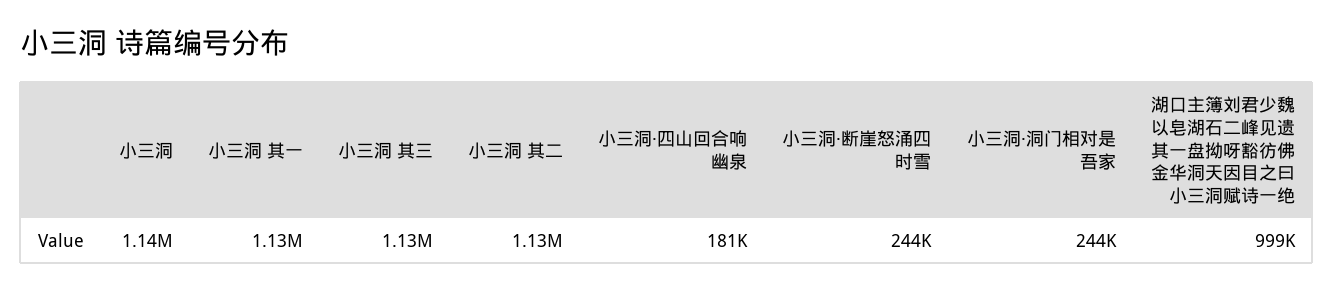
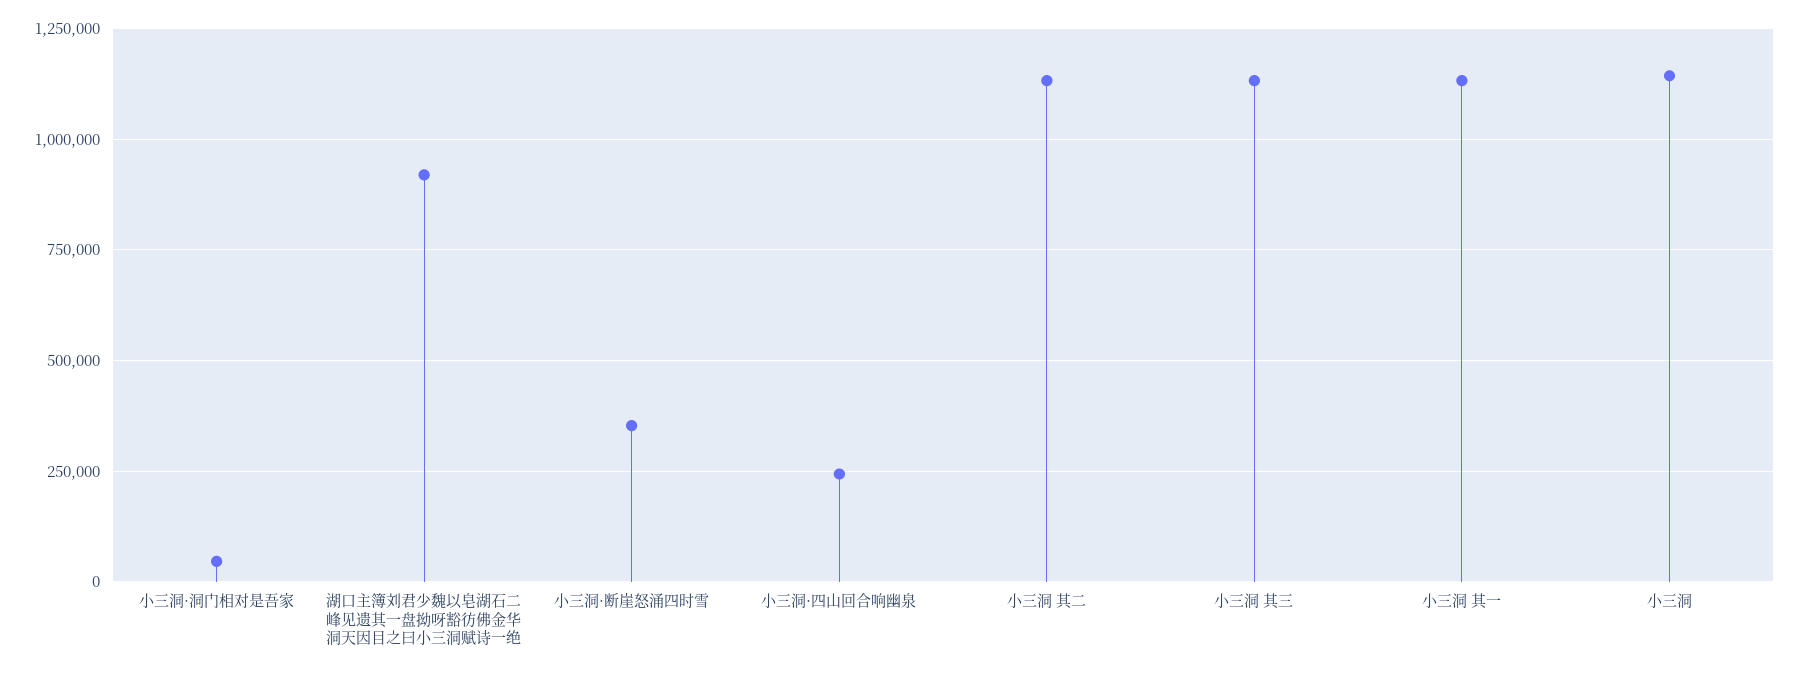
  {
    "小三洞": 1140000,
    "小三洞 其一": 1130000,
    "小三洞 其三": 1130000,
    "小三洞 其二": 1130000,
-   "小三洞·四山回合响幽泉": 181000,
+   "小三洞·四山回合响幽泉": 250000,
-   "小三洞·断崖怒涌四时雪": 244000,
+   "小三洞·断崖怒涌四时雪": 350000,
-   "小三洞·洞门相对是吾家": 244000,
+   "小三洞·洞门相对是吾家": 50000,
-   "湖口主簿刘君少魏以皂湖石二峰见遗其一盘拗呀豁彷佛金华洞天因目之曰小三洞赋诗一绝": 999000
+   "湖口主簿刘君少魏以皂湖石二峰见遗其一盘拗呀豁彷佛金华洞天因目之曰小三洞赋诗一绝": 925000
  }

